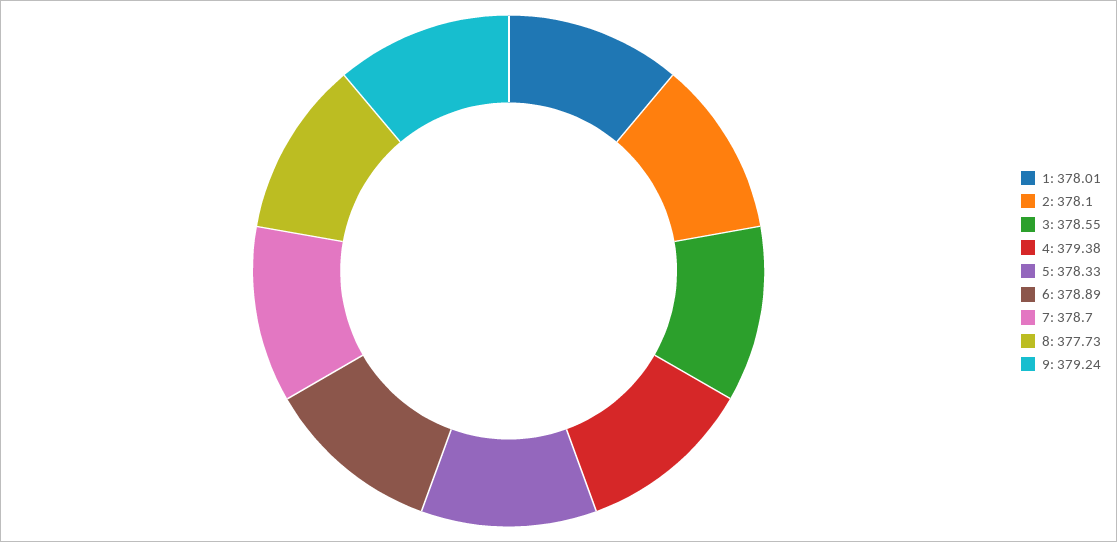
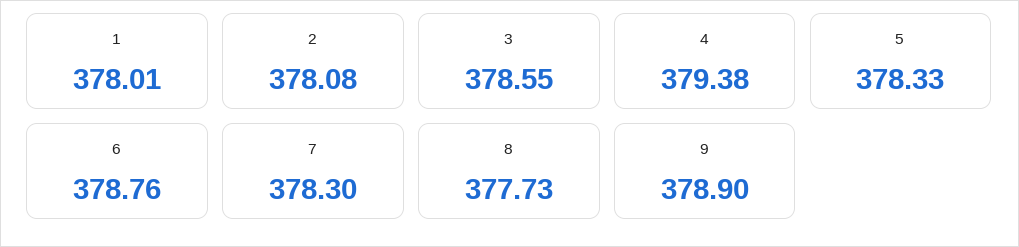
  {
    "1": 378.01,
-   "2": 378.1,
+   "2": 378.08,
    "3": 378.55,
    "4": 379.38,
    "5": 378.33,
-   "6": 378.89,
+   "6": 378.76,
-   "7": 378.7,
+   "7": 378.3,
    "8": 377.73,
-   "9": 379.24
+   "9": 378.9
  }

